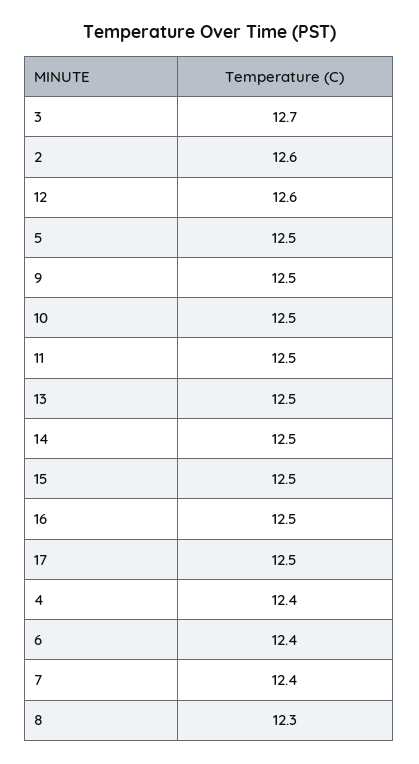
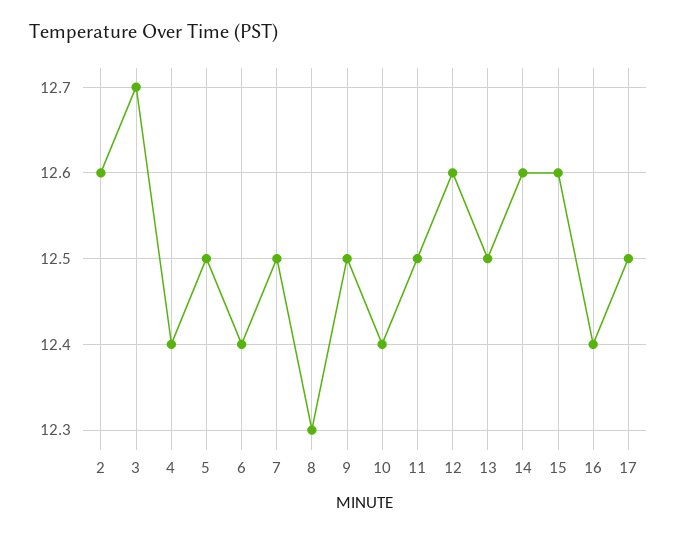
  {
    "3": 12.7,
    "2": 12.6,
    "12": 12.6,
    "5": 12.5,
    "9": 12.5,
-   "10": 12.5,
+   "10": 12.4,
    "11": 12.5,
    "13": 12.5,
-   "14": 12.5,
+   "14": 12.6,
-   "15": 12.5,
+   "15": 12.6,
-   "16": 12.5,
+   "16": 12.4,
    "17": 12.5,
    "4": 12.4,
    "6": 12.4,
-   "7": 12.4,
+   "7": 12.5,
    "8": 12.3
  }

